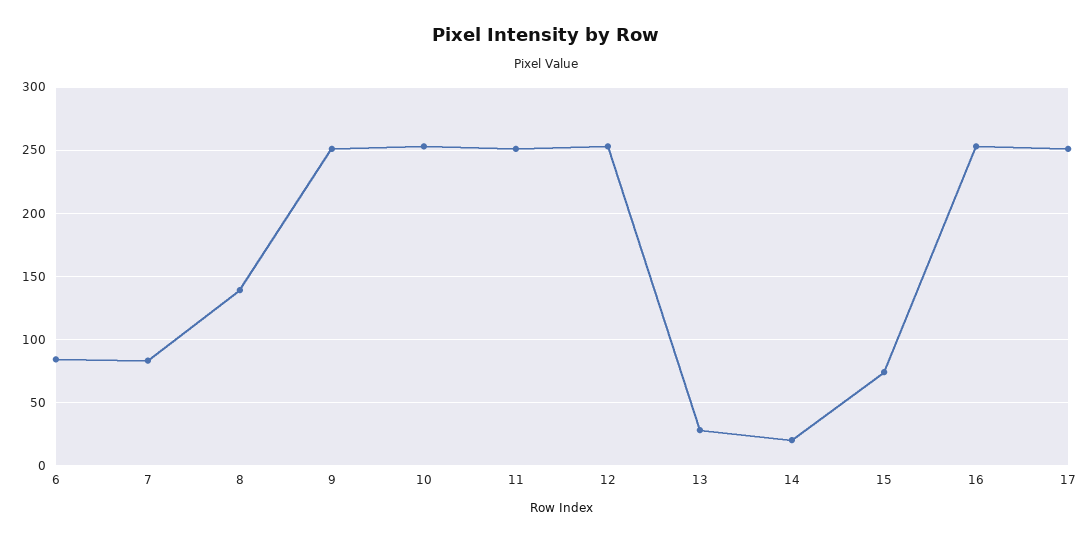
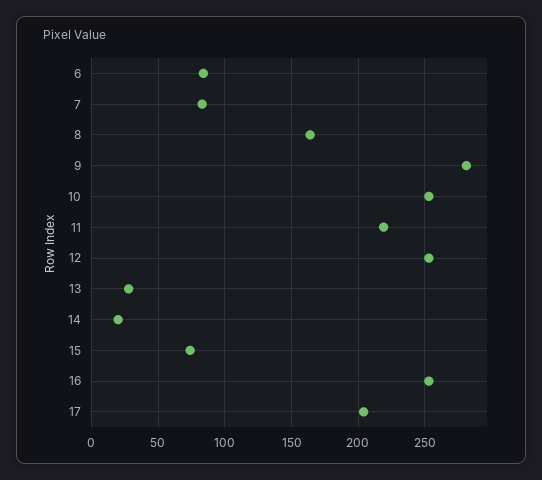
  {
    "6": 85,
    "7": 85,
-   "8": 140,
+   "8": 165,
-   "9": 250,
+   "9": 280,
    "10": 255,
-   "11": 250,
+   "11": 220,
    "12": 255,
    "13": 30,
    "14": 20,
    "15": 75,
    "16": 255,
-   "17": 250
+   "17": 205
  }

